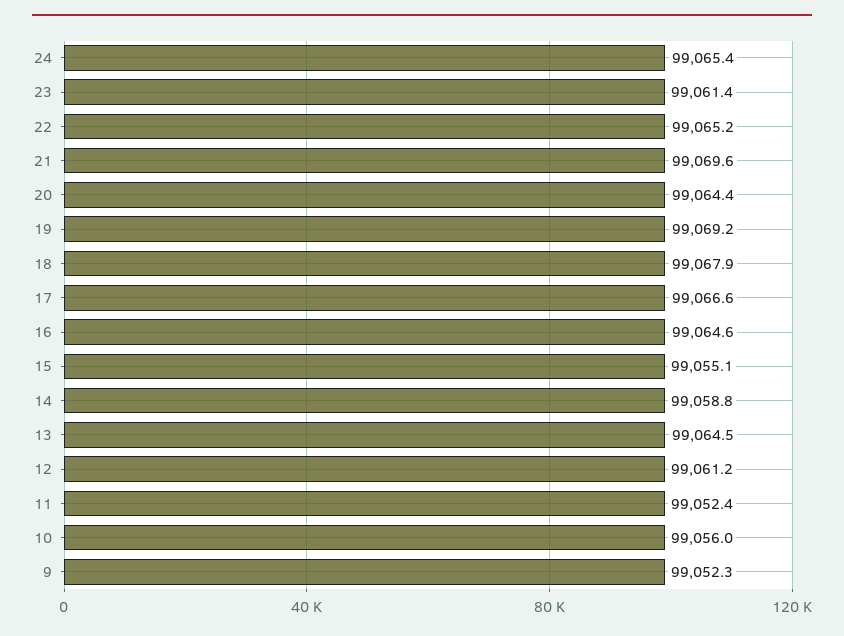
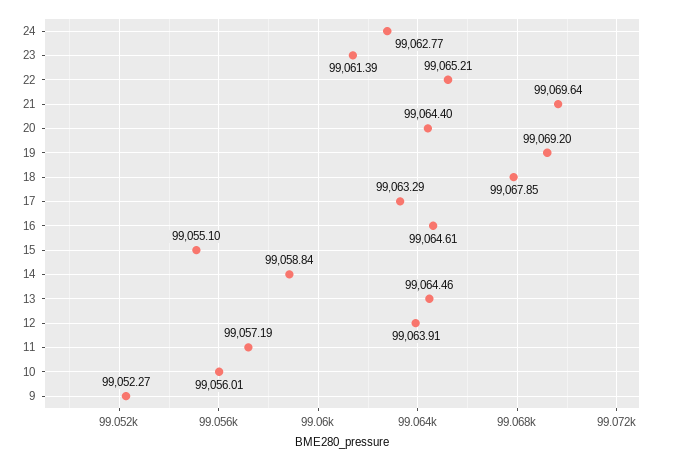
  {
-   "24": 99065.4,
+   "24": 99062.77,
    "23": 99061.39,
    "22": 99065.21,
    "21": 99069.64,
    "20": 99064.4,
    "19": 99069.2,
    "18": 99067.85,
-   "17": 99066.6,
+   "17": 99063.29,
    "16": 99064.61,
    "15": 99055.1,
    "14": 99058.84,
    "13": 99064.46,
-   "12": 99061.2,
+   "12": 99063.91,
-   "11": 99052.4,
+   "11": 99057.19,
    "10": 99056.01,
    "9": 99052.27
  }

